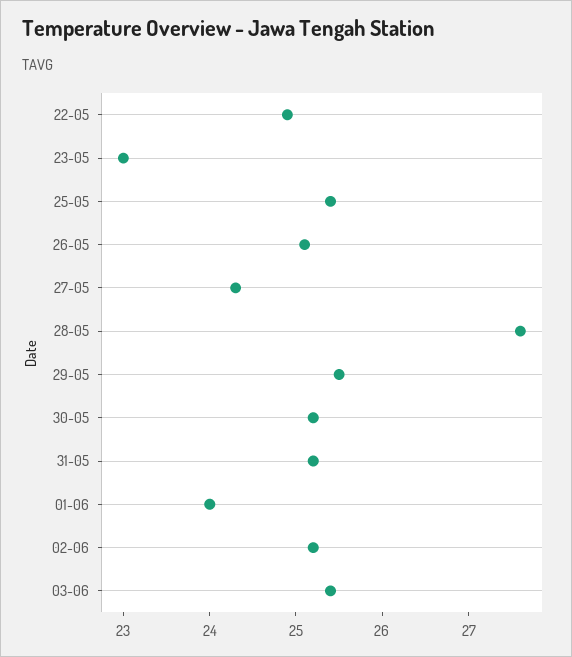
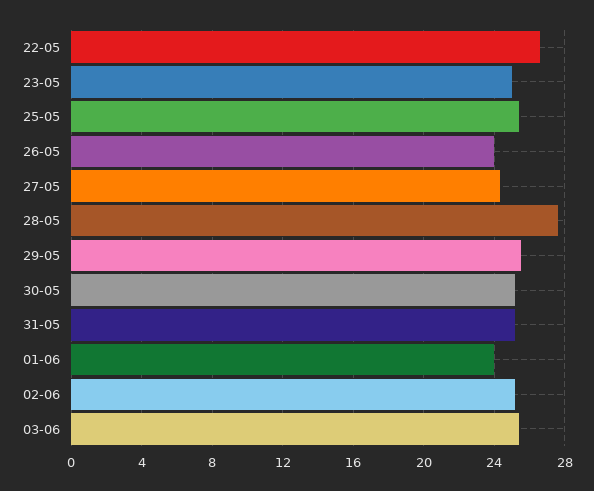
  {
-   "22-05": 24.9,
+   "22-05": 26.5,
-   "23-05": 23,
+   "23-05": 25,
    "25-05": 25.4,
-   "26-05": 25.1,
+   "26-05": 24,
    "27-05": 24.3,
    "28-05": 27.6,
    "29-05": 25.5,
    "30-05": 25.2,
    "31-05": 25.2,
    "01-06": 24,
    "02-06": 25.2,
    "03-06": 25.4
  }

